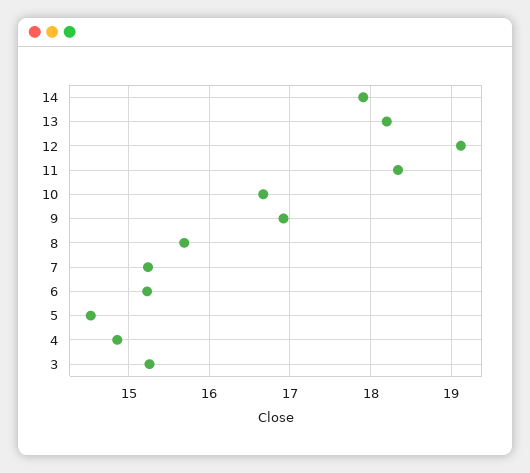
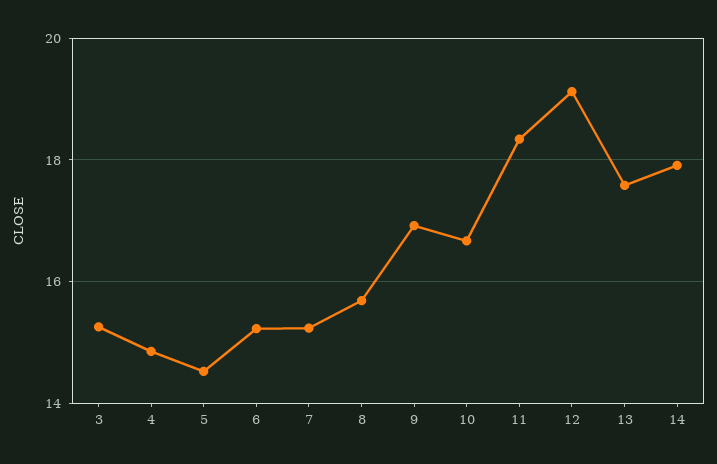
  {
    "14": 17.9,
-   "13": 18.2,
+   "13": 17.6,
    "12": 19.1,
    "11": 18.3,
    "10": 16.7,
    "9": 16.9,
    "8": 15.7,
    "7": 15.2,
    "6": 15.2,
    "5": 14.5,
    "4": 14.9,
    "3": 15.3
  }

